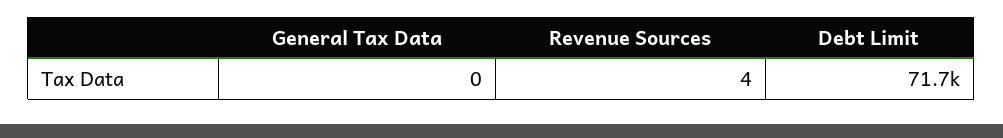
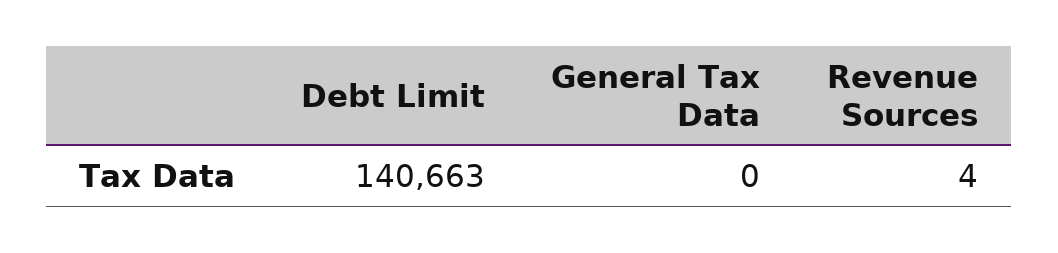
  {
    "General Tax Data": 0,
    "Revenue Sources": 4,
-   "Debt Limit": 71700
+   "Debt Limit": 140663
  }

